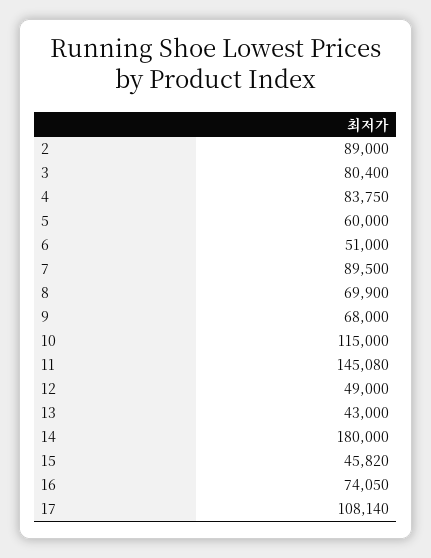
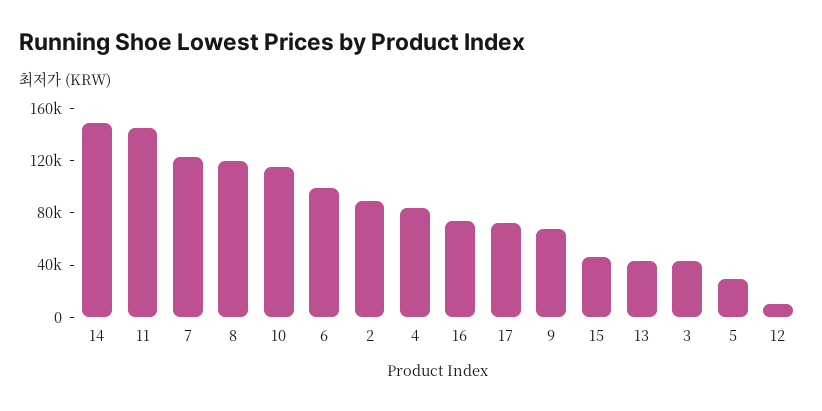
  {
    "2": 89000,
-   "3": 80400,
+   "3": 40000,
    "4": 83750,
-   "5": 60000,
+   "5": 30000,
-   "6": 51000,
+   "6": 100000,
-   "7": 89500,
+   "7": 120000,
-   "8": 69900,
+   "8": 120000,
    "9": 68000,
    "10": 115000,
    "11": 145080,
-   "12": 49000,
+   "12": 10000,
    "13": 43000,
-   "14": 180000,
+   "14": 150000,
    "15": 45820,
    "16": 74050,
-   "17": 108140
+   "17": 70000
  }

